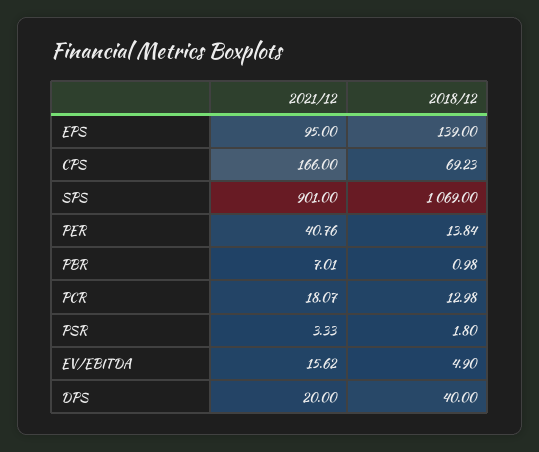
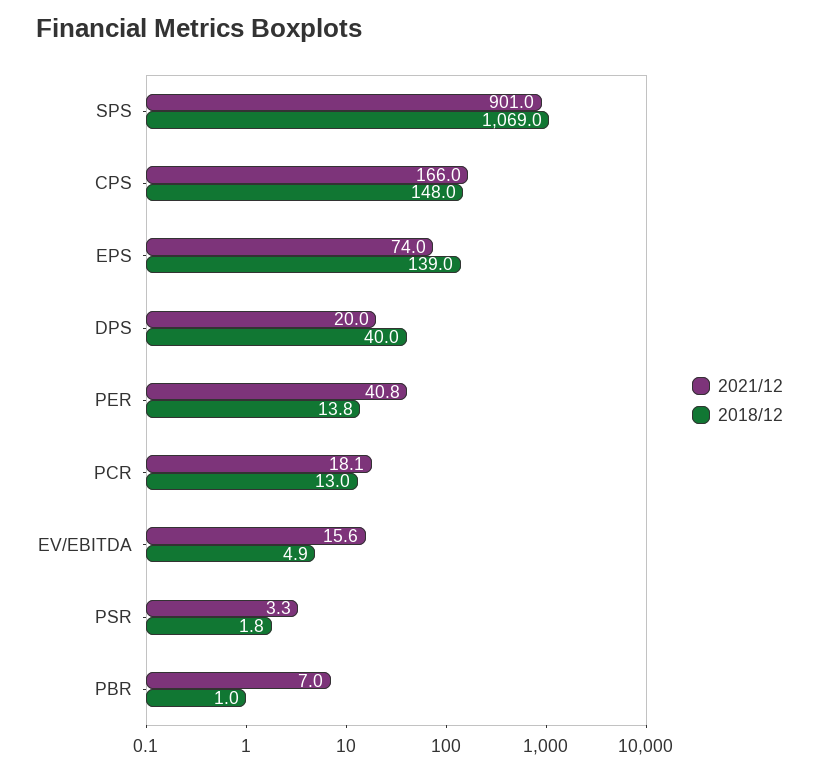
  {
    "2021/12": {
-     "EPS": 95,
+     "EPS": 74,
      "CPS": 166,
      "SPS": 901,
      "PER": 40.76,
      "PBR": 7.01,
      "PCR": 18.07,
      "PSR": 3.33,
      "EV/EBITDA": 15.62,
      "DPS": 20
    },
    "2018/12": {
      "EPS": 139,
-     "CPS": 69.23,
+     "CPS": 148,
      "SPS": 1069,
      "PER": 13.84,
      "PBR": 0.98,
      "PCR": 12.98,
      "PSR": 1.8,
      "EV/EBITDA": 4.9,
      "DPS": 40
    }
  }

